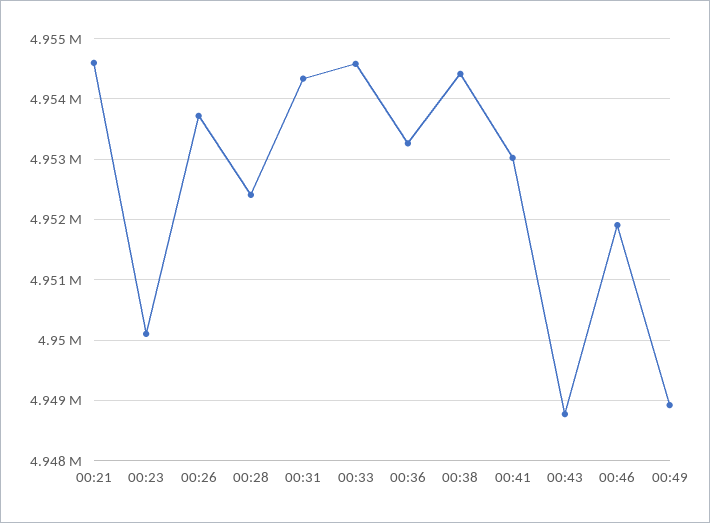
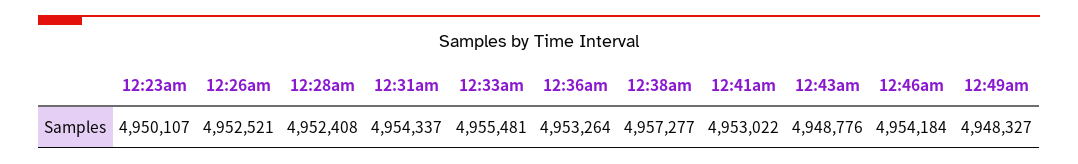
  {
-   "00:21": 4954600,
    "00:23": 4950107,
-   "00:26": 4953700,
+   "00:26": 4952521,
    "00:28": 4952408,
    "00:31": 4954337,
-   "00:33": 4954600,
+   "00:33": 4955481,
    "00:36": 4953264,
-   "00:38": 4954400,
+   "00:38": 4957277,
    "00:41": 4953022,
    "00:43": 4948776,
-   "00:46": 4951900,
+   "00:46": 4954184,
-   "00:49": 4948900
+   "00:49": 4948327
  }

